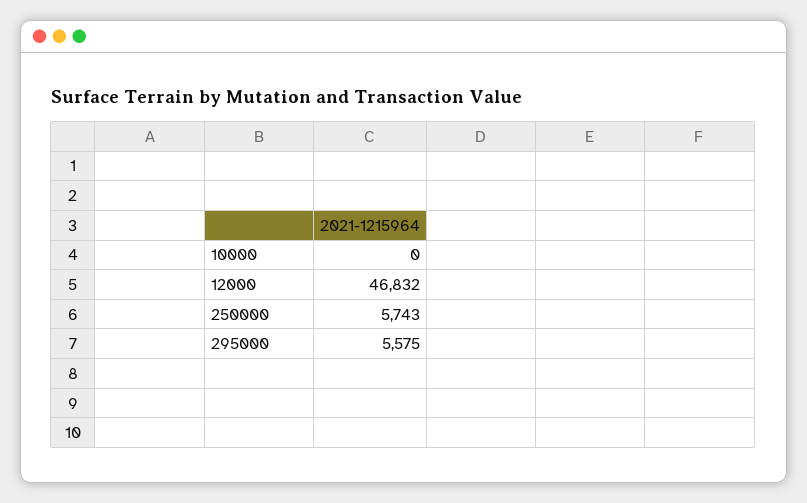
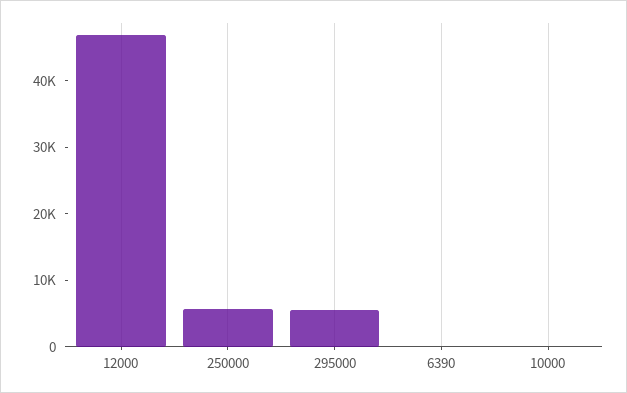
  {
    "10000": 0,
    "12000": 46832,
    "250000": 5743,
-   "295000": 5575
+   "295000": 5575,
+   "6390": 0
  }

